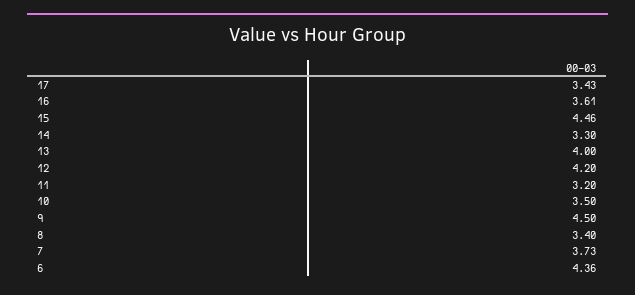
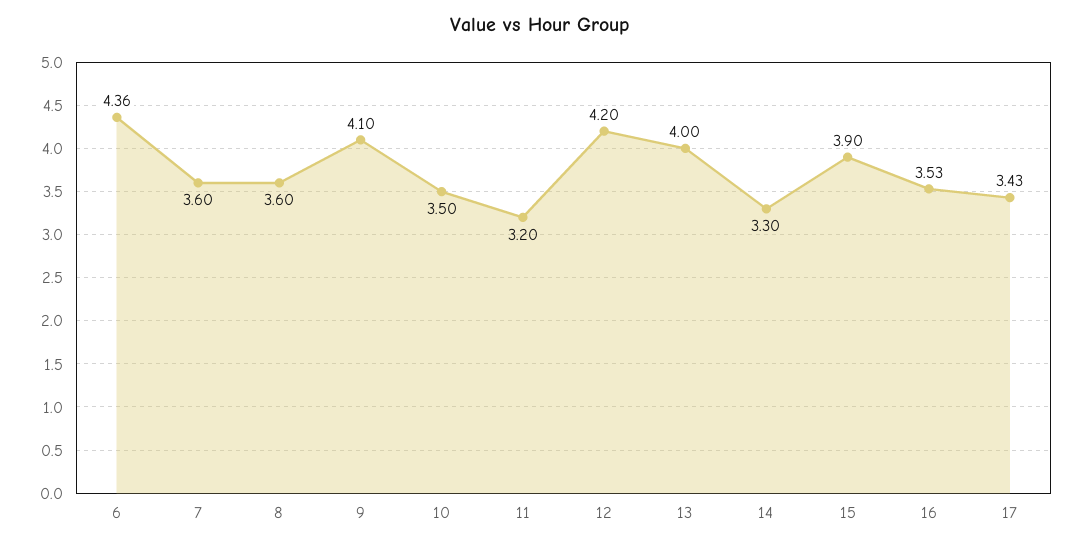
  {
    "17": 3.43,
-   "16": 3.61,
+   "16": 3.53,
-   "15": 4.46,
+   "15": 3.9,
    "14": 3.3,
    "13": 4,
    "12": 4.2,
    "11": 3.2,
    "10": 3.5,
-   "9": 4.5,
+   "9": 4.1,
-   "8": 3.4,
+   "8": 3.6,
-   "7": 3.73,
+   "7": 3.6,
    "6": 4.36
  }

